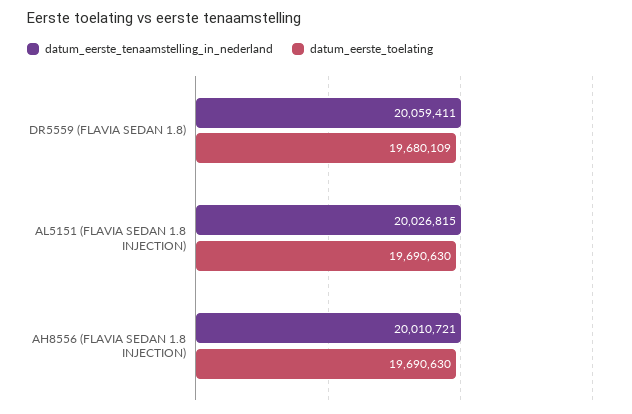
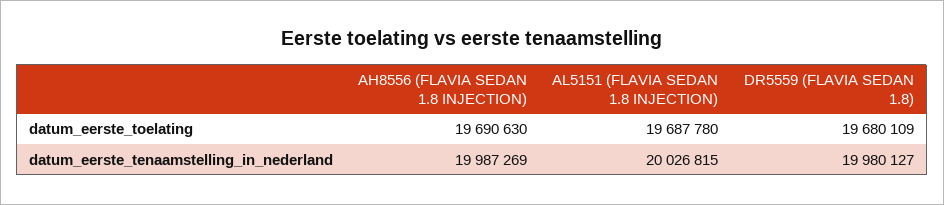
  {
    "datum_eerste_tenaamstelling_in_nederland": {
-     "DR5559 (FLAVIA SEDAN 1.8)": 20059411,
+     "DR5559 (FLAVIA SEDAN 1.8)": 19980127,
      "AL5151 (FLAVIA SEDAN 1.8 INJECTION)": 20026815,
-     "AH8556 (FLAVIA SEDAN 1.8 INJECTION)": 20010721
+     "AH8556 (FLAVIA SEDAN 1.8 INJECTION)": 19987269
    },
    "datum_eerste_toelating": {
      "DR5559 (FLAVIA SEDAN 1.8)": 19680109,
-     "AL5151 (FLAVIA SEDAN 1.8 INJECTION)": 19690630,
+     "AL5151 (FLAVIA SEDAN 1.8 INJECTION)": 19687780,
      "AH8556 (FLAVIA SEDAN 1.8 INJECTION)": 19690630
    }
  }

